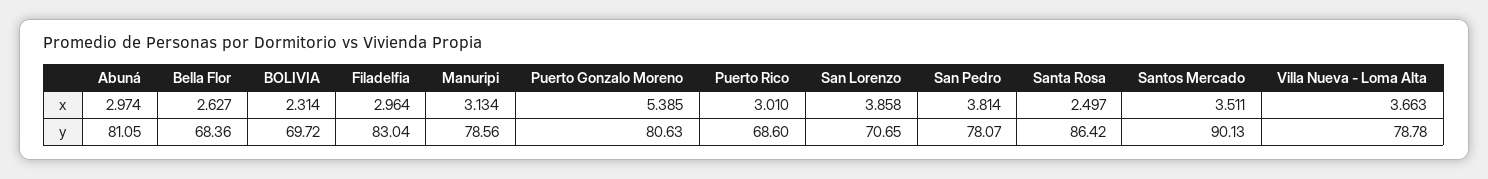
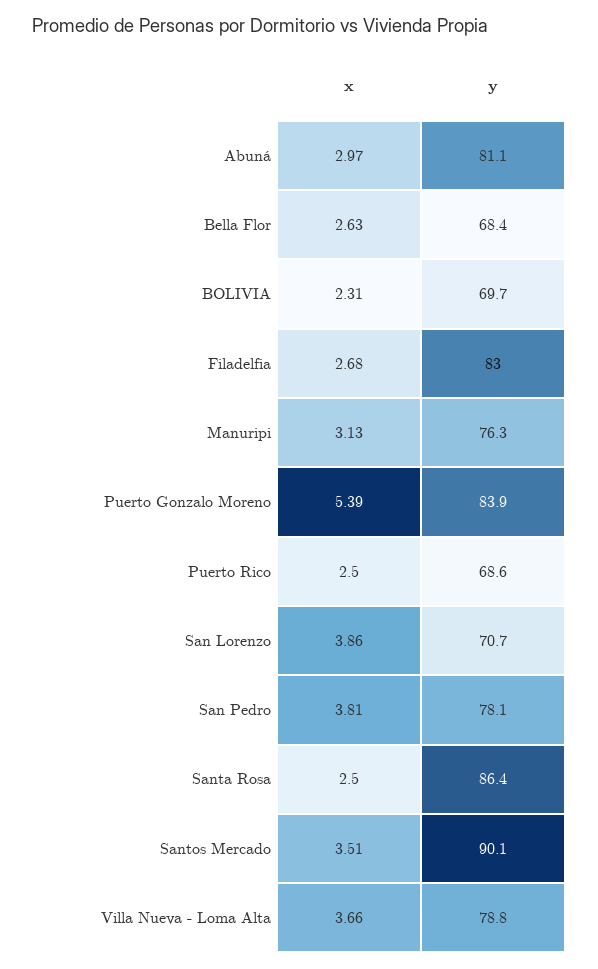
  {
    "Abuná": {
      "x": 2.974,
      "y": 81.05
    },
    "Bella Flor": {
      "x": 2.627,
      "y": 68.36
    },
    "BOLIVIA": {
      "x": 2.314,
      "y": 69.72
    },
    "Filadelfia": {
-     "x": 2.964,
+     "x": 2.68,
      "y": 83.04
    },
    "Manuripi": {
      "x": 3.134,
-     "y": 78.56
+     "y": 76.3
    },
    "Puerto Gonzalo Moreno": {
      "x": 5.385,
-     "y": 80.63
+     "y": 83.9
    },
    "Puerto Rico": {
-     "x": 3.01,
+     "x": 2.5,
      "y": 68.6
    },
    "San Lorenzo": {
      "x": 3.858,
      "y": 70.65
    },
    "San Pedro": {
      "x": 3.814,
      "y": 78.07
    },
    "Santa Rosa": {
      "x": 2.497,
      "y": 86.42
    },
    "Santos Mercado": {
      "x": 3.511,
      "y": 90.13
    },
    "Villa Nueva - Loma Alta": {
      "x": 3.663,
      "y": 78.78
    }
  }

